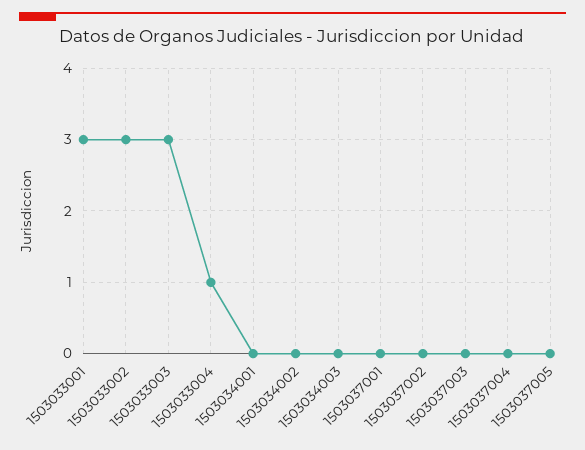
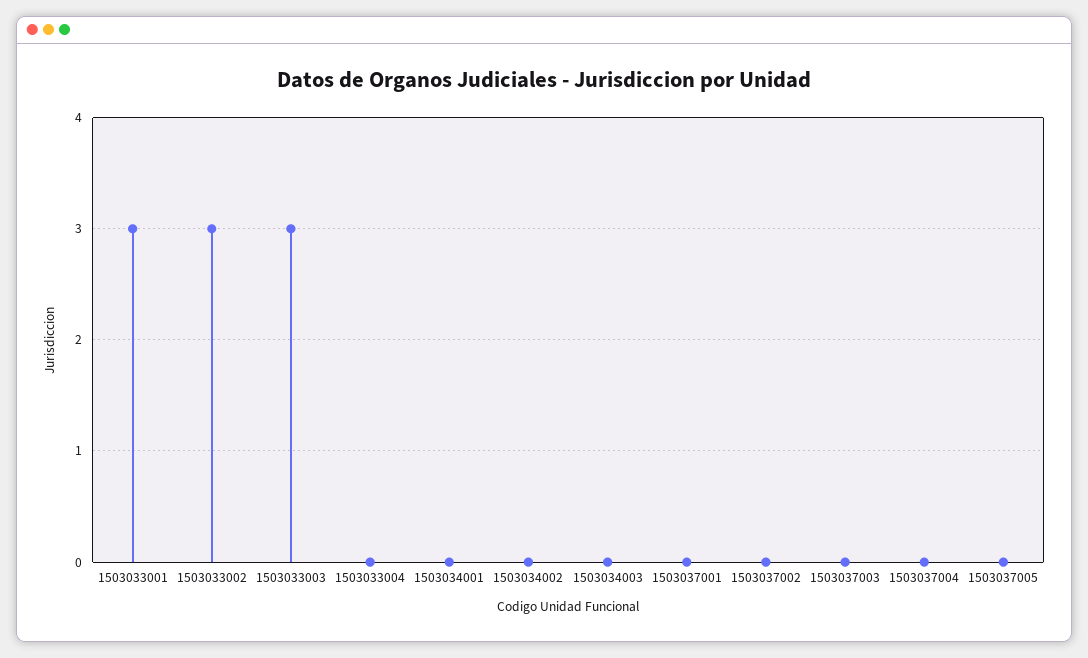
  {
    "1503033001": 3,
    "1503033002": 3,
    "1503033003": 3,
-   "1503033004": 1,
+   "1503033004": 0,
    "1503034001": 0,
    "1503034002": 0,
    "1503034003": 0,
    "1503037001": 0,
    "1503037002": 0,
    "1503037003": 0,
    "1503037004": 0,
    "1503037005": 0
  }

